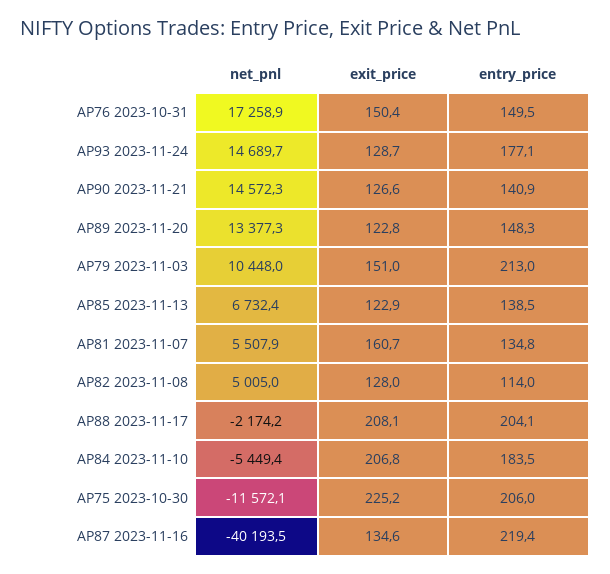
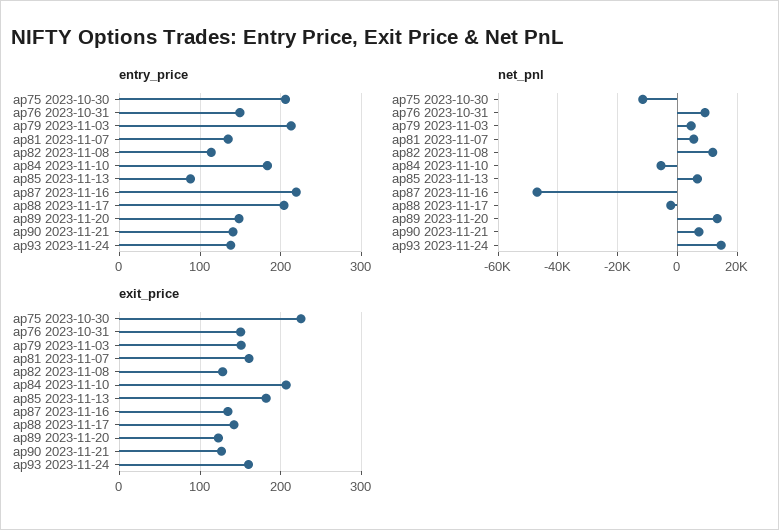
  {
    "net_pnl": {
-     "AP76 2023-10-31": 17258.9,
+     "AP76 2023-10-31": 10000,
      "AP93 2023-11-24": 14689.7,
-     "AP90 2023-11-21": 14572.3,
+     "AP90 2023-11-21": 7500,
      "AP89 2023-11-20": 13377.3,
-     "AP79 2023-11-03": 10448,
+     "AP79 2023-11-03": 5000,
      "AP85 2023-11-13": 6732.4,
      "AP81 2023-11-07": 5507.9,
-     "AP82 2023-11-08": 5005,
+     "AP82 2023-11-08": 12500,
      "AP88 2023-11-17": -2174.2,
      "AP84 2023-11-10": -5449.4,
      "AP75 2023-10-30": -11572.1,
-     "AP87 2023-11-16": -40193.5
+     "AP87 2023-11-16": -47500
    },
    "exit_price": {
      "AP76 2023-10-31": 150.4,
-     "AP93 2023-11-24": 128.7,
+     "AP93 2023-11-24": 160,
      "AP90 2023-11-21": 126.6,
      "AP89 2023-11-20": 122.8,
      "AP79 2023-11-03": 151,
-     "AP85 2023-11-13": 122.9,
+     "AP85 2023-11-13": 180,
      "AP81 2023-11-07": 160.7,
      "AP82 2023-11-08": 128,
-     "AP88 2023-11-17": 208.1,
+     "AP88 2023-11-17": 140,
      "AP84 2023-11-10": 206.8,
      "AP75 2023-10-30": 225.2,
      "AP87 2023-11-16": 134.6
    },
    "entry_price": {
      "AP76 2023-10-31": 149.5,
-     "AP93 2023-11-24": 177.1,
+     "AP93 2023-11-24": 140,
      "AP90 2023-11-21": 140.9,
      "AP89 2023-11-20": 148.3,
      "AP79 2023-11-03": 213,
-     "AP85 2023-11-13": 138.5,
+     "AP85 2023-11-13": 90,
      "AP81 2023-11-07": 134.8,
      "AP82 2023-11-08": 114,
      "AP88 2023-11-17": 204.1,
      "AP84 2023-11-10": 183.5,
      "AP75 2023-10-30": 206,
      "AP87 2023-11-16": 219.4
    }
  }

